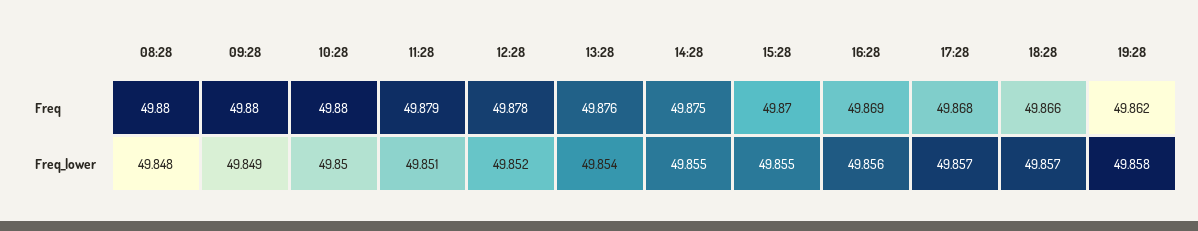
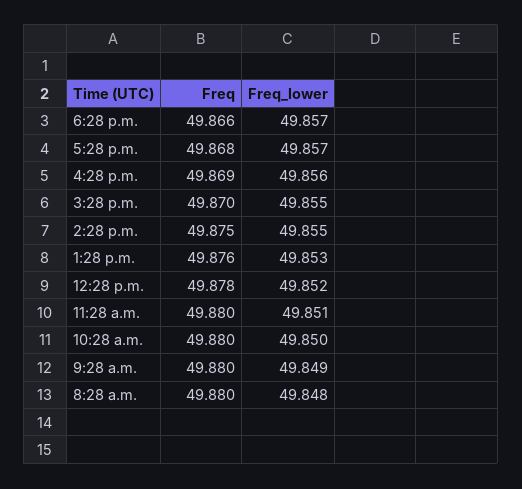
  {
    "08:28": {
      "Freq": 49.88,
      "Freq_lower": 49.848
    },
    "09:28": {
      "Freq": 49.88,
      "Freq_lower": 49.849
    },
    "10:28": {
      "Freq": 49.88,
      "Freq_lower": 49.85
    },
    "11:28": {
-     "Freq": 49.879,
+     "Freq": 49.88,
      "Freq_lower": 49.851
    },
    "12:28": {
      "Freq": 49.878,
      "Freq_lower": 49.852
    },
    "13:28": {
      "Freq": 49.876,
-     "Freq_lower": 49.854
+     "Freq_lower": 49.853
    },
    "14:28": {
      "Freq": 49.875,
      "Freq_lower": 49.855
    },
    "15:28": {
      "Freq": 49.87,
      "Freq_lower": 49.855
    },
    "16:28": {
      "Freq": 49.869,
      "Freq_lower": 49.856
    },
    "17:28": {
      "Freq": 49.868,
      "Freq_lower": 49.857
    },
    "18:28": {
      "Freq": 49.866,
      "Freq_lower": 49.857
-   },
+   }
-   "19:28": {
-     "Freq": 49.862,
-     "Freq_lower": 49.858
-   }
  }

